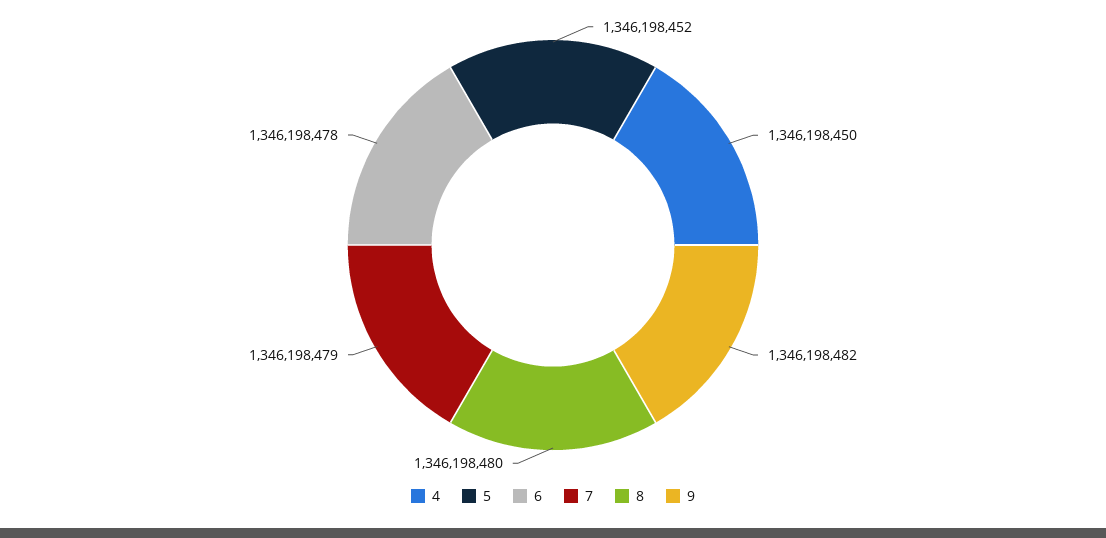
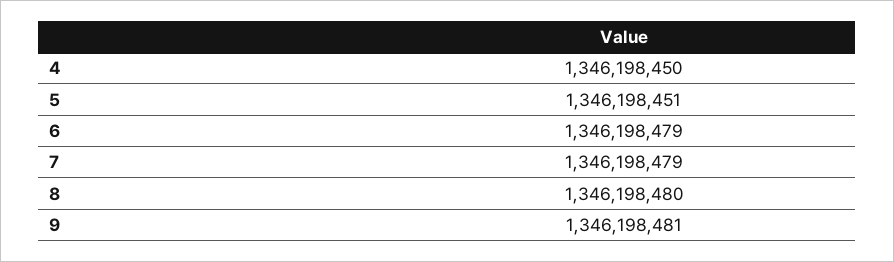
  {
    "4": 1346198450,
-   "5": 1346198452,
+   "5": 1346198451,
-   "6": 1346198478,
+   "6": 1346198479,
    "7": 1346198479,
    "8": 1346198480,
-   "9": 1346198482
+   "9": 1346198481
  }

